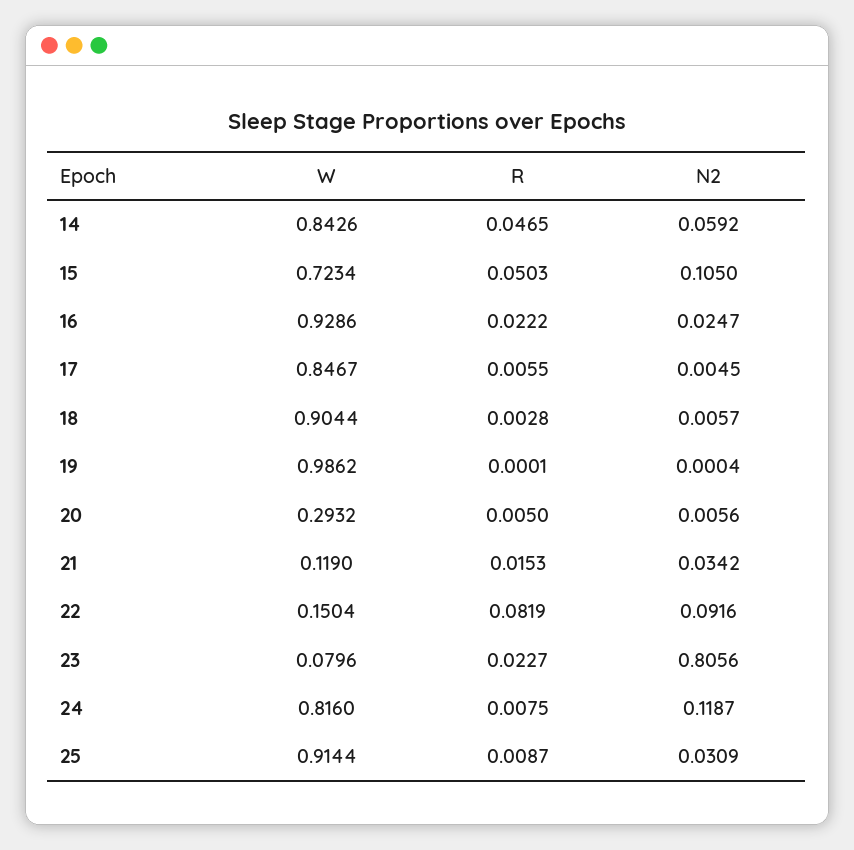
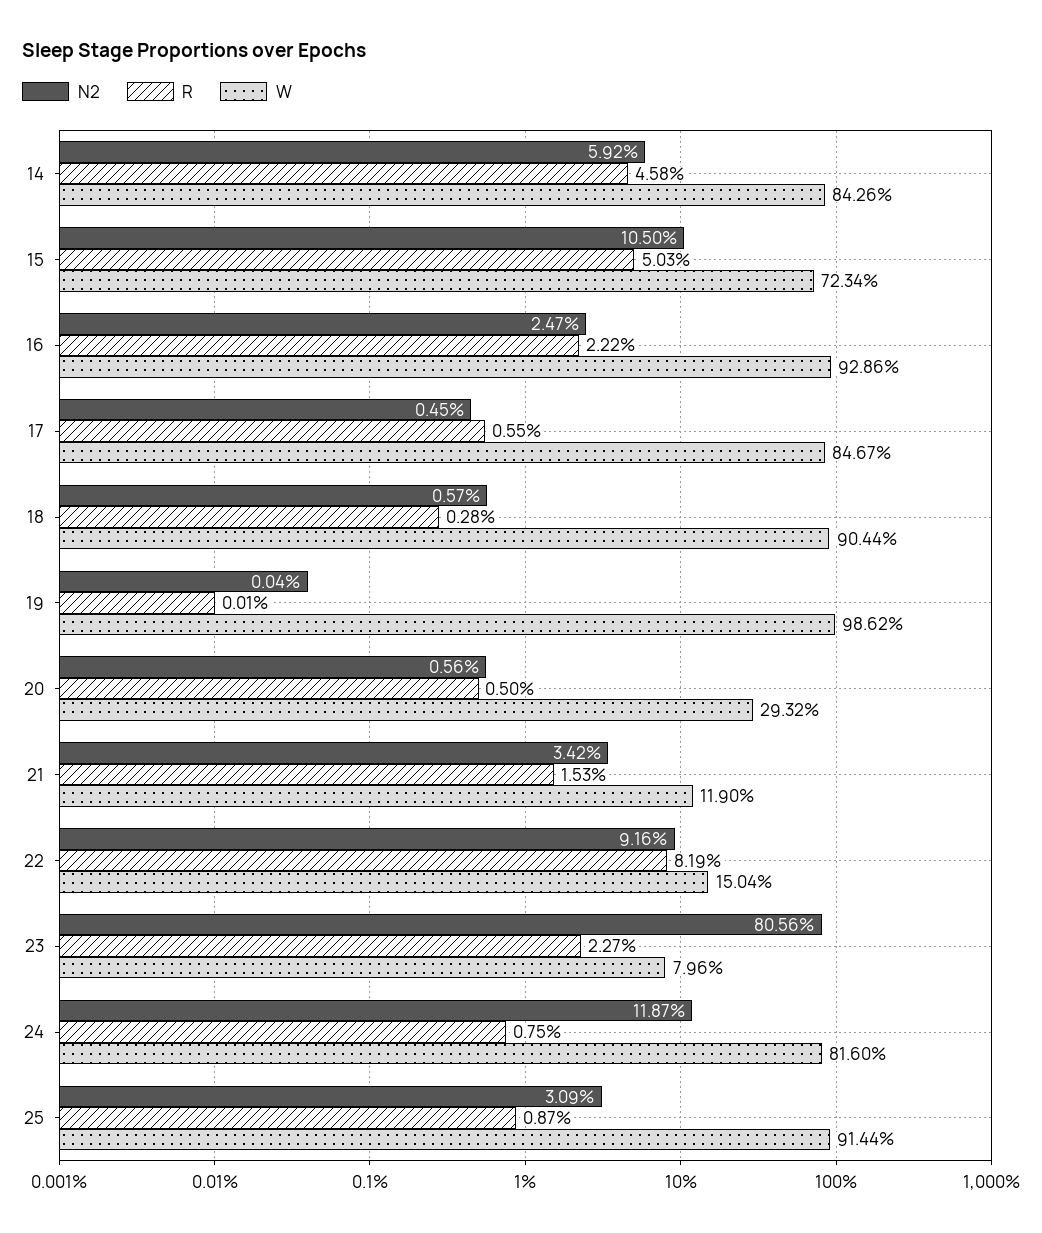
  {
    "W": {
      "14": 0.8426,
      "15": 0.7234,
      "16": 0.9286,
      "17": 0.8467,
      "18": 0.9044,
      "19": 0.9862,
      "20": 0.2932,
      "21": 0.119,
      "22": 0.1504,
      "23": 0.0796,
      "24": 0.816,
      "25": 0.9144
    },
    "R": {
-     "14": 0.0465,
+     "14": 0.0458,
      "15": 0.0503,
      "16": 0.0222,
      "17": 0.0055,
      "18": 0.0028,
      "19": 0.0001,
      "20": 0.005,
      "21": 0.0153,
      "22": 0.0819,
      "23": 0.0227,
      "24": 0.0075,
      "25": 0.0087
    },
    "N2": {
      "14": 0.0592,
      "15": 0.105,
      "16": 0.0247,
      "17": 0.0045,
      "18": 0.0057,
      "19": 0.0004,
      "20": 0.0056,
      "21": 0.0342,
      "22": 0.0916,
      "23": 0.8056,
      "24": 0.1187,
      "25": 0.0309
    }
  }

